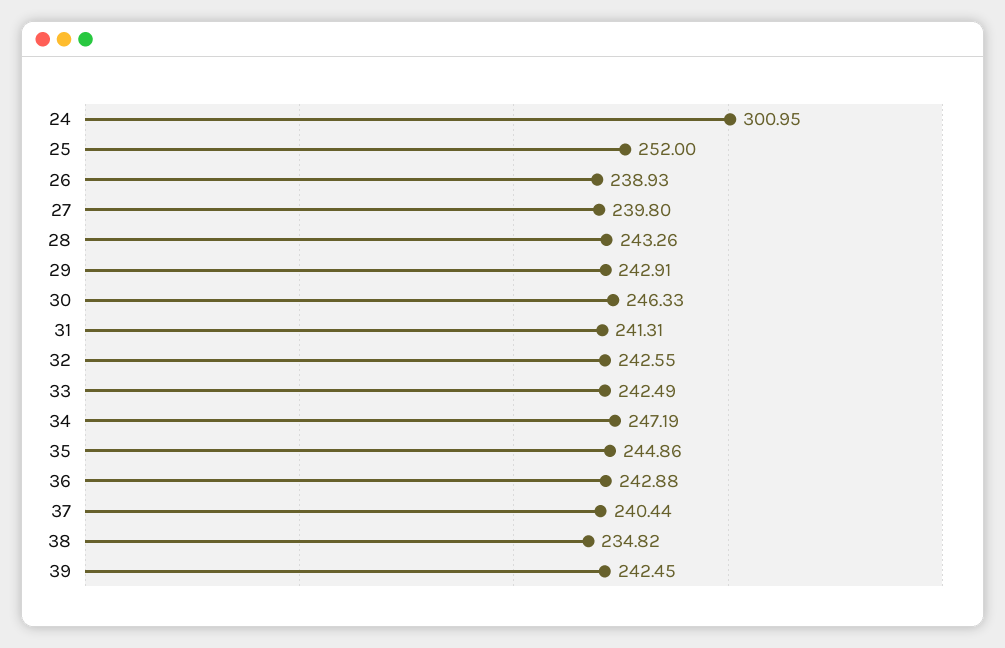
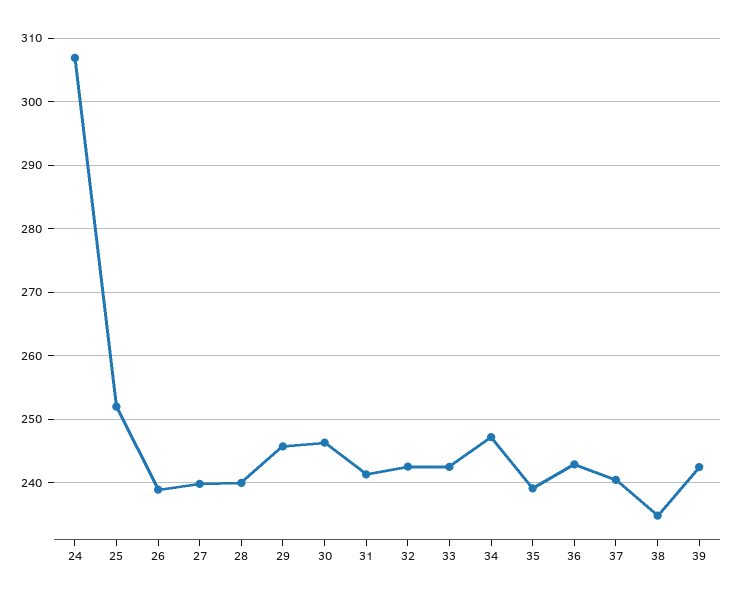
  {
-   "24": 300.95,
+   "24": 307,
    "25": 252,
    "26": 238.93,
    "27": 239.8,
-   "28": 243.26,
+   "28": 240,
-   "29": 242.91,
+   "29": 246,
    "30": 246.33,
    "31": 241.31,
    "32": 242.55,
    "33": 242.49,
    "34": 247.19,
-   "35": 244.86,
+   "35": 239,
    "36": 242.88,
    "37": 240.44,
    "38": 234.82,
    "39": 242.45
  }

